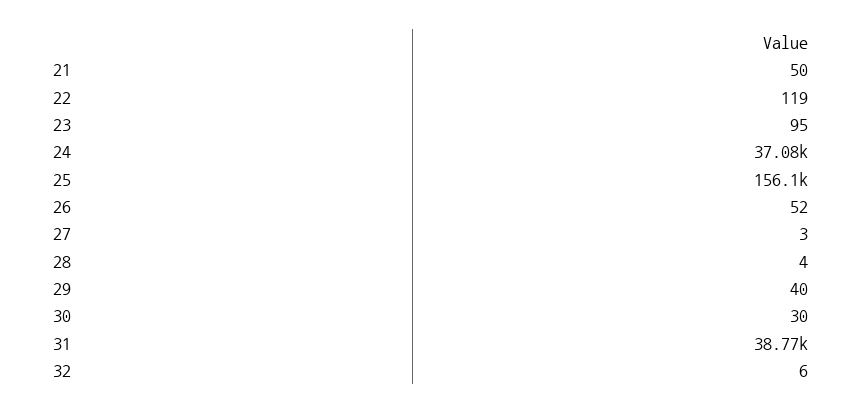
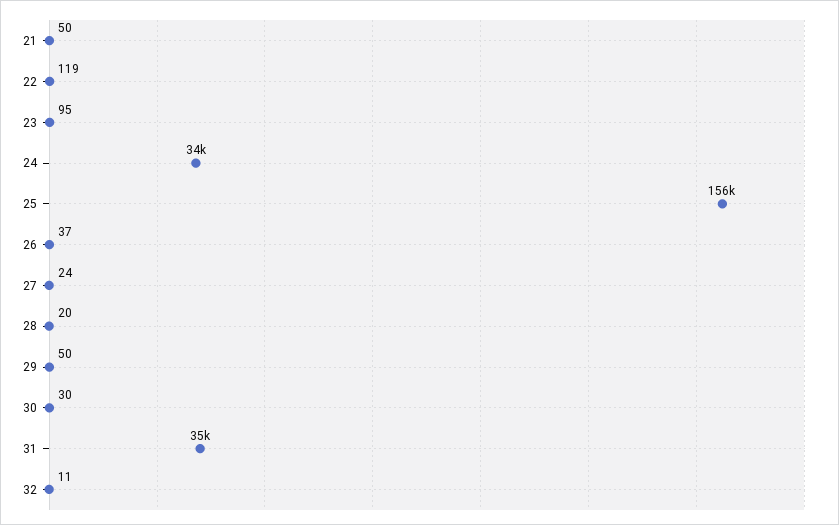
  {
    "21": 50,
    "22": 119,
    "23": 95,
-   "24": 37080,
+   "24": 34000,
    "25": 156100,
-   "26": 52,
+   "26": 37,
-   "27": 3,
+   "27": 24,
-   "28": 4,
+   "28": 20,
-   "29": 40,
+   "29": 50,
    "30": 30,
-   "31": 38770,
+   "31": 35000,
-   "32": 6
+   "32": 11
  }

